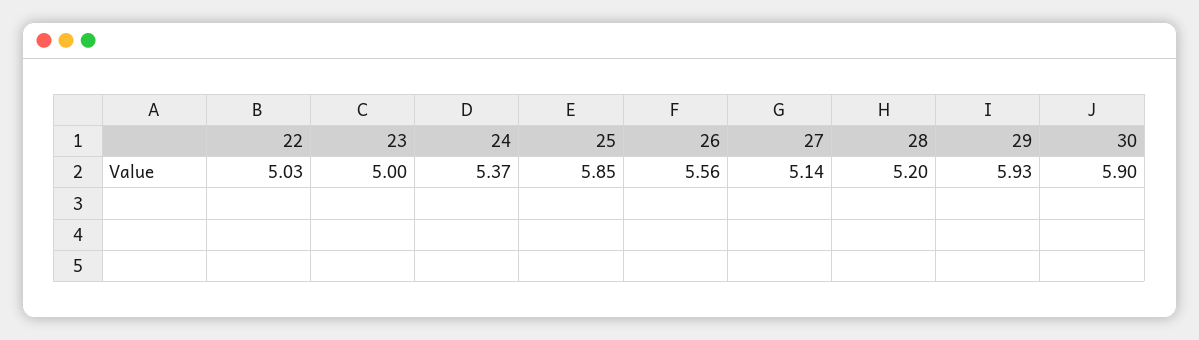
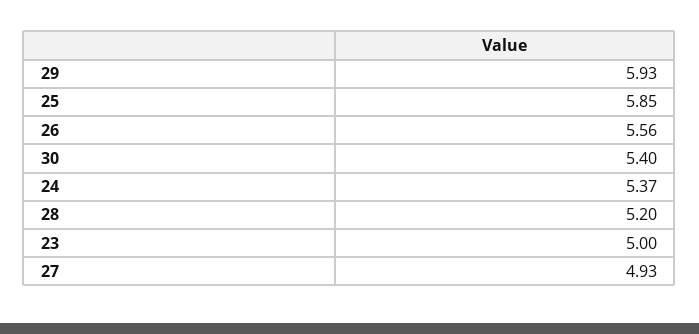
  {
-   "22": 5.03,
    "23": 5,
    "24": 5.37,
    "25": 5.85,
    "26": 5.56,
-   "27": 5.14,
+   "27": 4.93,
    "28": 5.2,
    "29": 5.93,
-   "30": 5.9
+   "30": 5.4
  }

